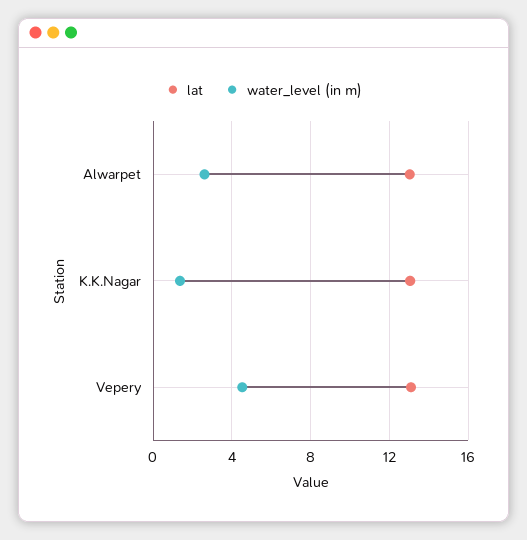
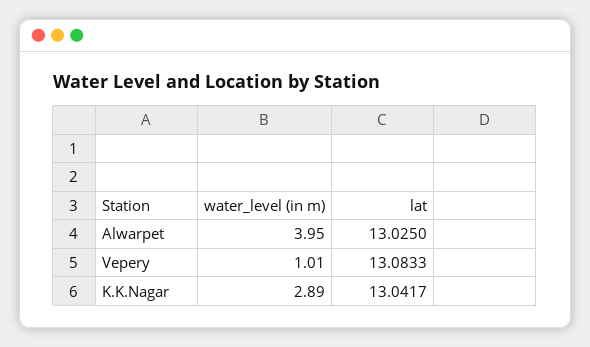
  {
    "lat": {
      "Alwarpet": 13.025,
      "K.K.Nagar": 13.0417,
      "Vepery": 13.0833
    },
    "water_level (in m)": {
-     "Alwarpet": 2.5,
+     "Alwarpet": 3.95,
-     "K.K.Nagar": 1.5,
+     "K.K.Nagar": 2.89,
-     "Vepery": 4.5
+     "Vepery": 1.01
    }
  }

